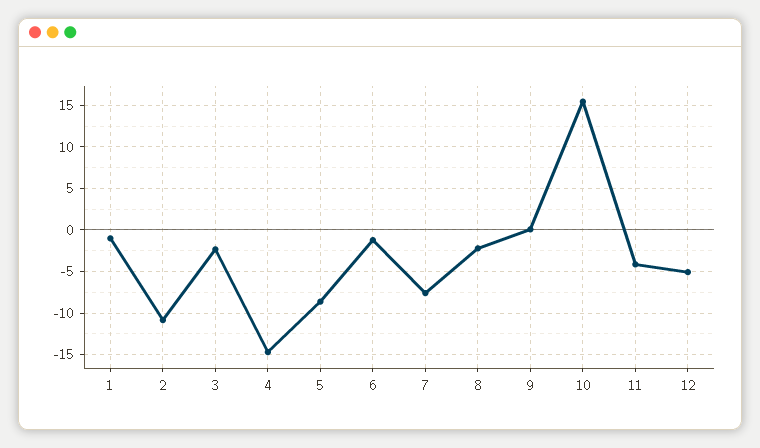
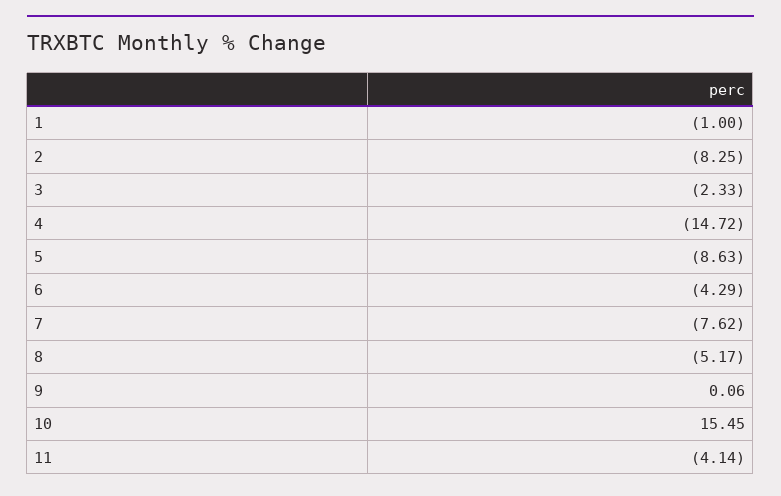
  {
    "1": -1,
-   "2": -11,
+   "2": -8.25,
    "3": -2.33,
    "4": -14.72,
    "5": -8.63,
-   "6": -1,
+   "6": -4.29,
    "7": -7.62,
-   "8": -2,
+   "8": -5.17,
    "9": 0.06,
    "10": 15.45,
-   "11": -4.14,
+   "11": -4.14
-   "12": -5
  }

